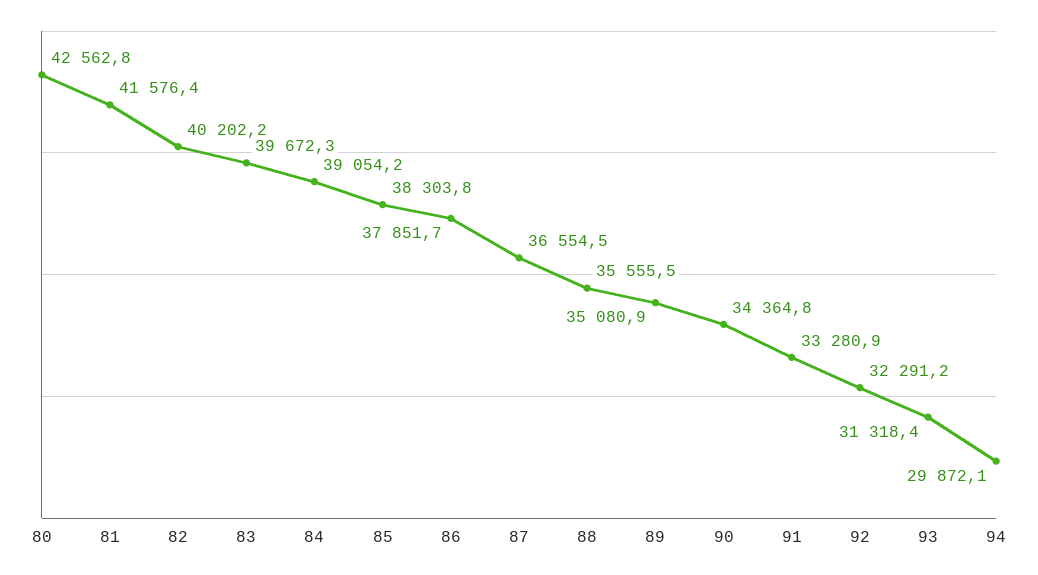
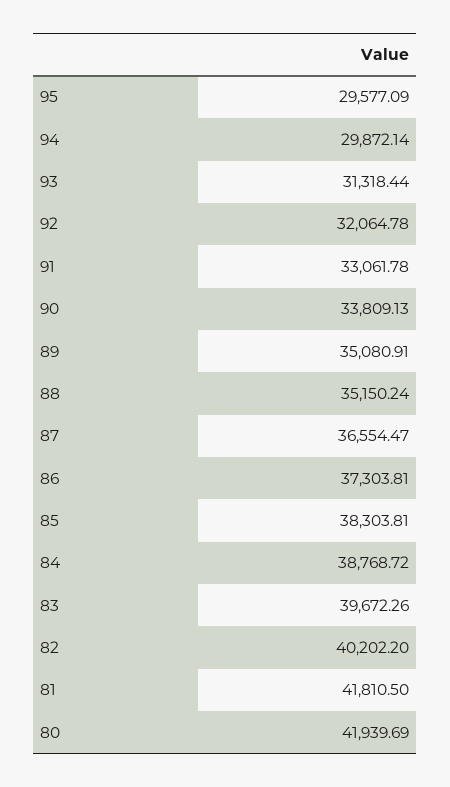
  {
-   "80": 42562.8,
+   "80": 41939.69,
-   "81": 41576.4,
+   "81": 41810.5,
    "82": 40202.2,
    "83": 39672.26,
-   "84": 39054.2,
+   "84": 38768.72,
    "85": 38303.81,
-   "86": 37851.7,
+   "86": 37303.81,
    "87": 36554.47,
-   "88": 35555.5,
+   "88": 35150.24,
    "89": 35080.91,
-   "90": 34364.8,
+   "90": 33809.13,
-   "91": 33280.9,
+   "91": 33061.78,
-   "92": 32291.2,
+   "92": 32064.78,
    "93": 31318.44,
-   "94": 29872.14
+   "94": 29872.14,
+   "95": 29577.09
  }

